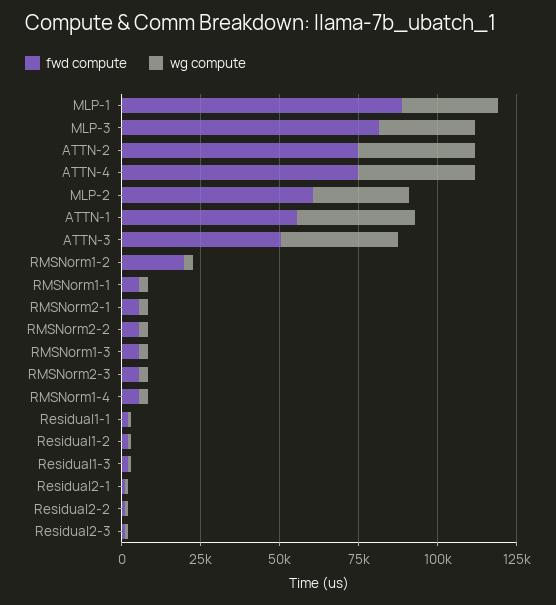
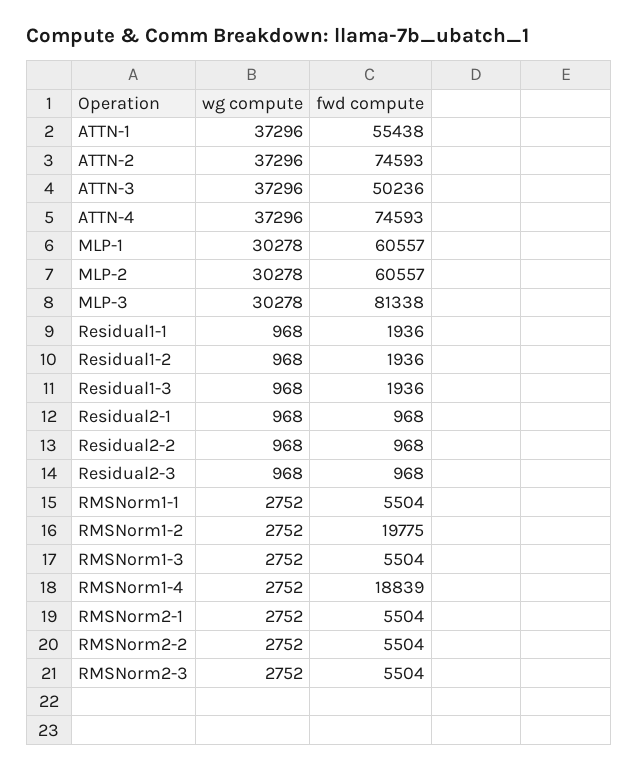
  {
    "fwd compute": {
-     "MLP-1": 90000,
+     "MLP-1": 60557,
      "MLP-3": 81338,
      "ATTN-2": 74593,
      "ATTN-4": 74593,
      "MLP-2": 60557,
      "ATTN-1": 55438,
      "ATTN-3": 50236,
      "RMSNorm1-2": 19775,
      "RMSNorm1-1": 5504,
      "RMSNorm2-1": 5504,
      "RMSNorm2-2": 5504,
      "RMSNorm1-3": 5504,
      "RMSNorm2-3": 5504,
-     "RMSNorm1-4": 5000,
+     "RMSNorm1-4": 18839,
      "Residual1-1": 1936,
      "Residual1-2": 1936,
      "Residual1-3": 1936,
      "Residual2-1": 968,
      "Residual2-2": 968,
      "Residual2-3": 968
    },
    "wg compute": {
      "MLP-1": 30278,
      "MLP-3": 30278,
      "ATTN-2": 37296,
      "ATTN-4": 37296,
      "MLP-2": 30278,
      "ATTN-1": 37296,
      "ATTN-3": 37296,
      "RMSNorm1-2": 2752,
      "RMSNorm1-1": 2752,
      "RMSNorm2-1": 2752,
      "RMSNorm2-2": 2752,
      "RMSNorm1-3": 2752,
      "RMSNorm2-3": 2752,
      "RMSNorm1-4": 2752,
      "Residual1-1": 968,
      "Residual1-2": 968,
      "Residual1-3": 968,
      "Residual2-1": 968,
      "Residual2-2": 968,
      "Residual2-3": 968
    }
  }

